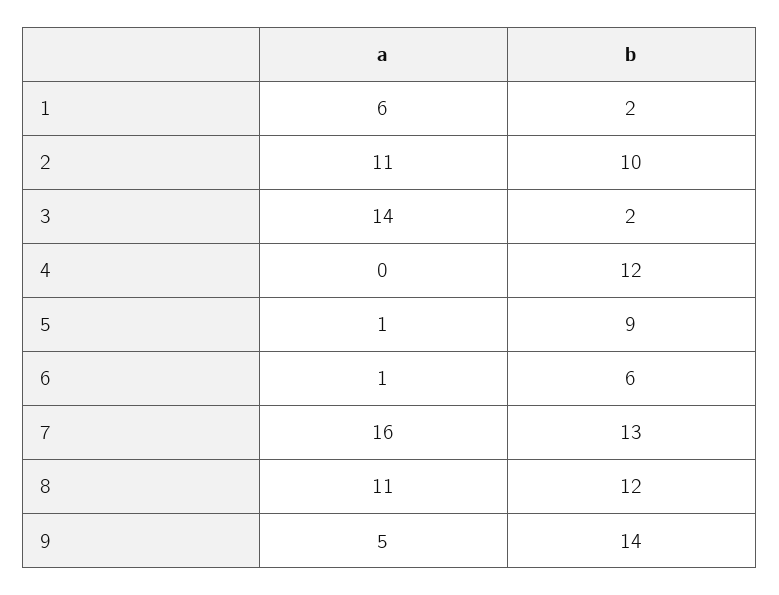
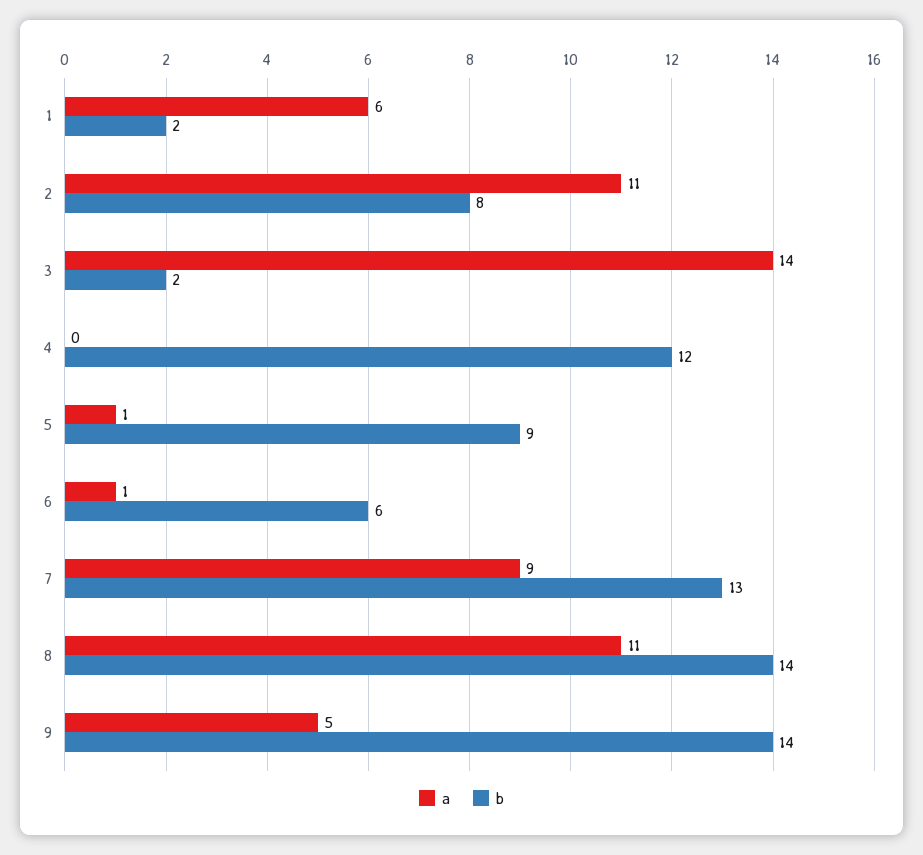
  {
    "a": {
      "1": 6,
      "2": 11,
      "3": 14,
      "4": 0,
      "5": 1,
      "6": 1,
-     "7": 16,
+     "7": 9,
      "8": 11,
      "9": 5
    },
    "b": {
      "1": 2,
-     "2": 10,
+     "2": 8,
      "3": 2,
      "4": 12,
      "5": 9,
      "6": 6,
      "7": 13,
-     "8": 12,
+     "8": 14,
      "9": 14
    }
  }

